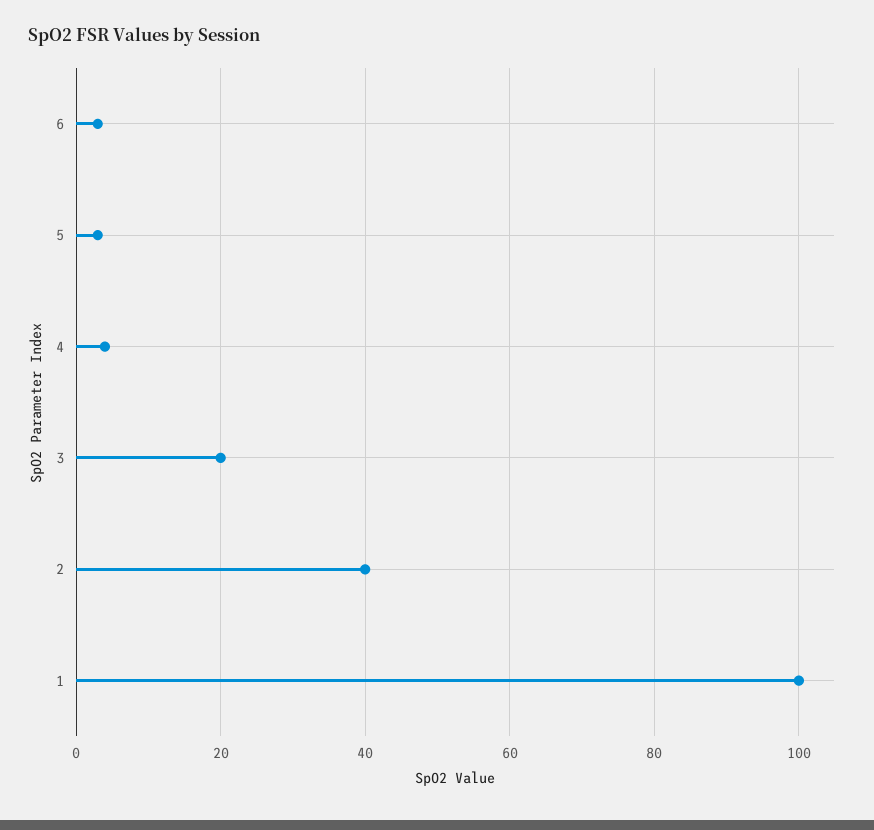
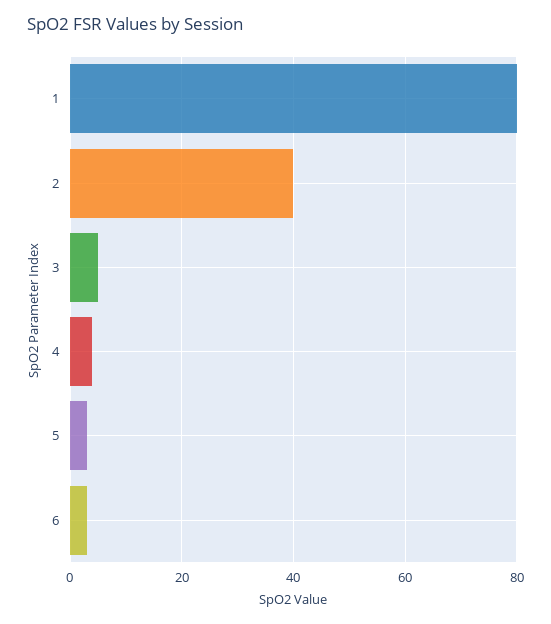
  {
    "6": 5,
    "5": 5,
    "4": 5,
-   "3": 20,
+   "3": 5,
    "2": 40,
-   "1": 100
+   "1": 80
  }

